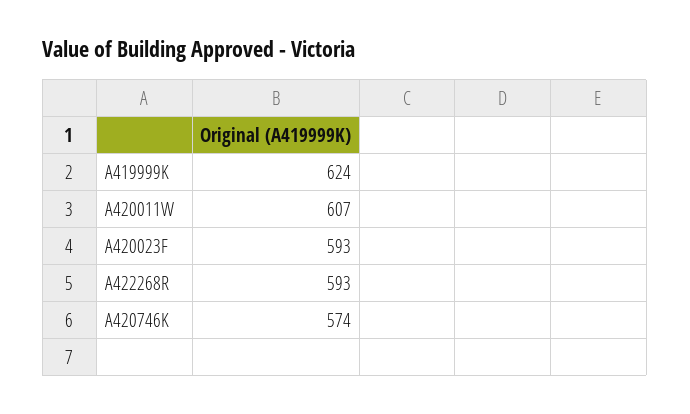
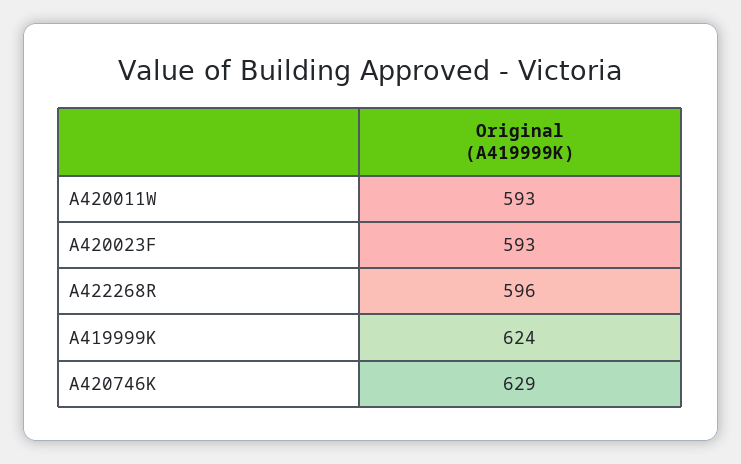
  {
    "A419999K": 624,
-   "A420011W": 607,
+   "A420011W": 593,
    "A420023F": 593,
-   "A422268R": 593,
+   "A422268R": 596,
-   "A420746K": 574
+   "A420746K": 629
  }

